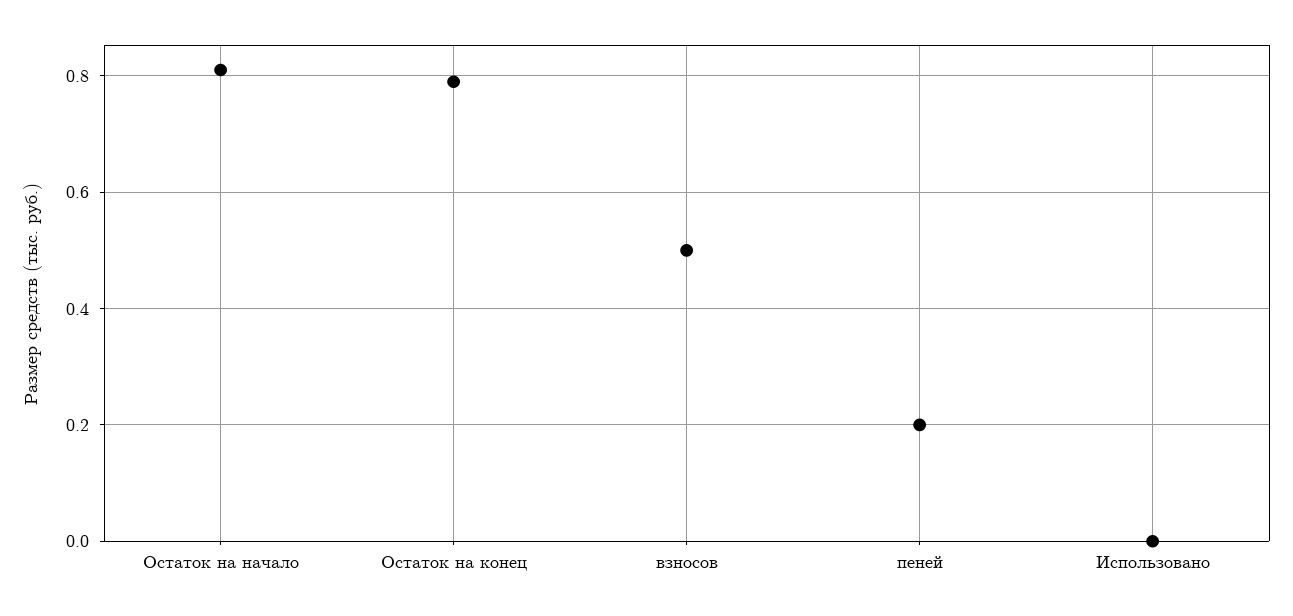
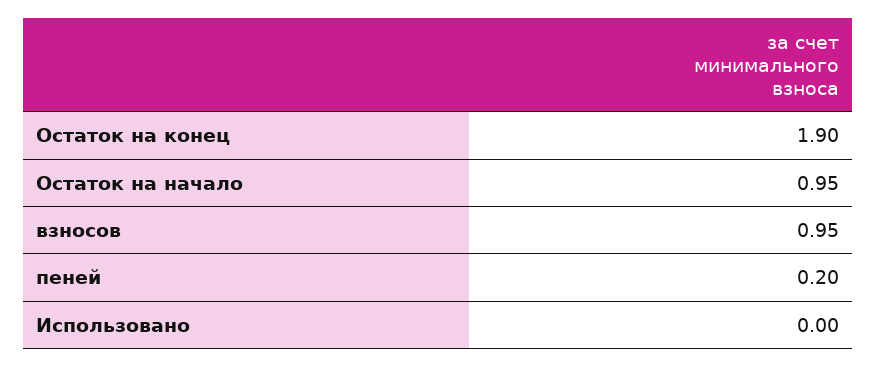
  {
-   "Остаток на начало": 0.8,
+   "Остаток на начало": 0.95,
-   "Остаток на конец": 0.8,
+   "Остаток на конец": 1.9,
-   "взносов": 0.5,
+   "взносов": 0.95,
    "пеней": 0.2,
    "Использовано": 0
  }

